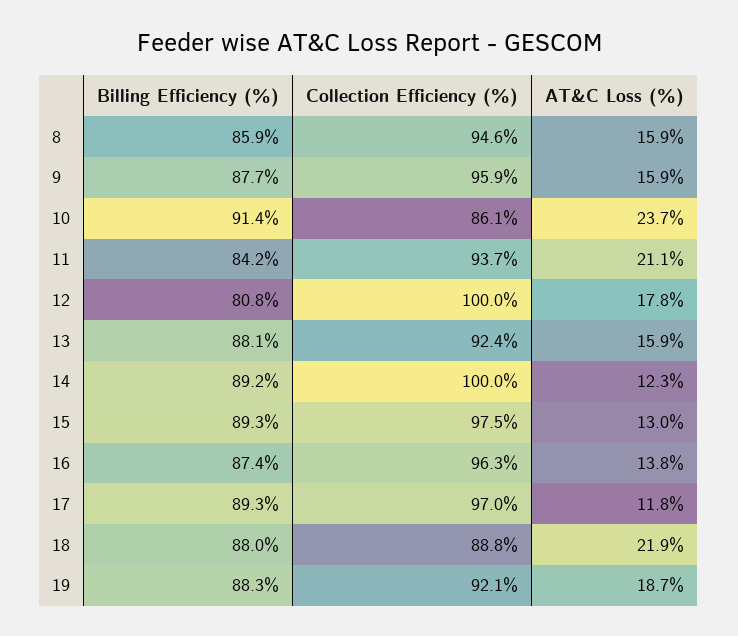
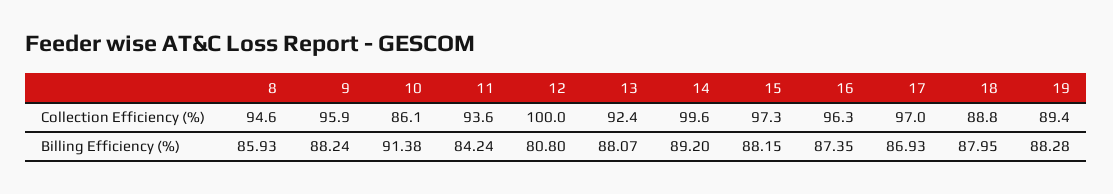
  {
    "Billing Efficiency (%)": {
      "8": 85.93,
-     "9": 87.7,
+     "9": 88.24,
      "10": 91.38,
      "11": 84.24,
      "12": 80.8,
      "13": 88.07,
      "14": 89.2,
-     "15": 89.3,
+     "15": 88.15,
      "16": 87.35,
-     "17": 89.3,
+     "17": 86.93,
      "18": 87.95,
      "19": 88.28
    },
    "Collection Efficiency (%)": {
      "8": 94.6,
      "9": 95.9,
      "10": 86.1,
-     "11": 93.7,
+     "11": 93.6,
      "12": 100,
      "13": 92.4,
-     "14": 100,
+     "14": 99.6,
-     "15": 97.5,
+     "15": 97.3,
      "16": 96.3,
      "17": 97,
      "18": 88.8,
-     "19": 92.1
+     "19": 89.4
-   },
+   }
-   "AT&C Loss (%)": {
-     "8": 15.9,
-     "9": 15.9,
-     "10": 23.7,
-     "11": 21.1,
-     "12": 17.8,
-     "13": 15.9,
-     "14": 12.3,
-     "15": 13,
-     "16": 13.8,
-     "17": 11.8,
-     "18": 21.9,
-     "19": 18.7
-   }
  }

